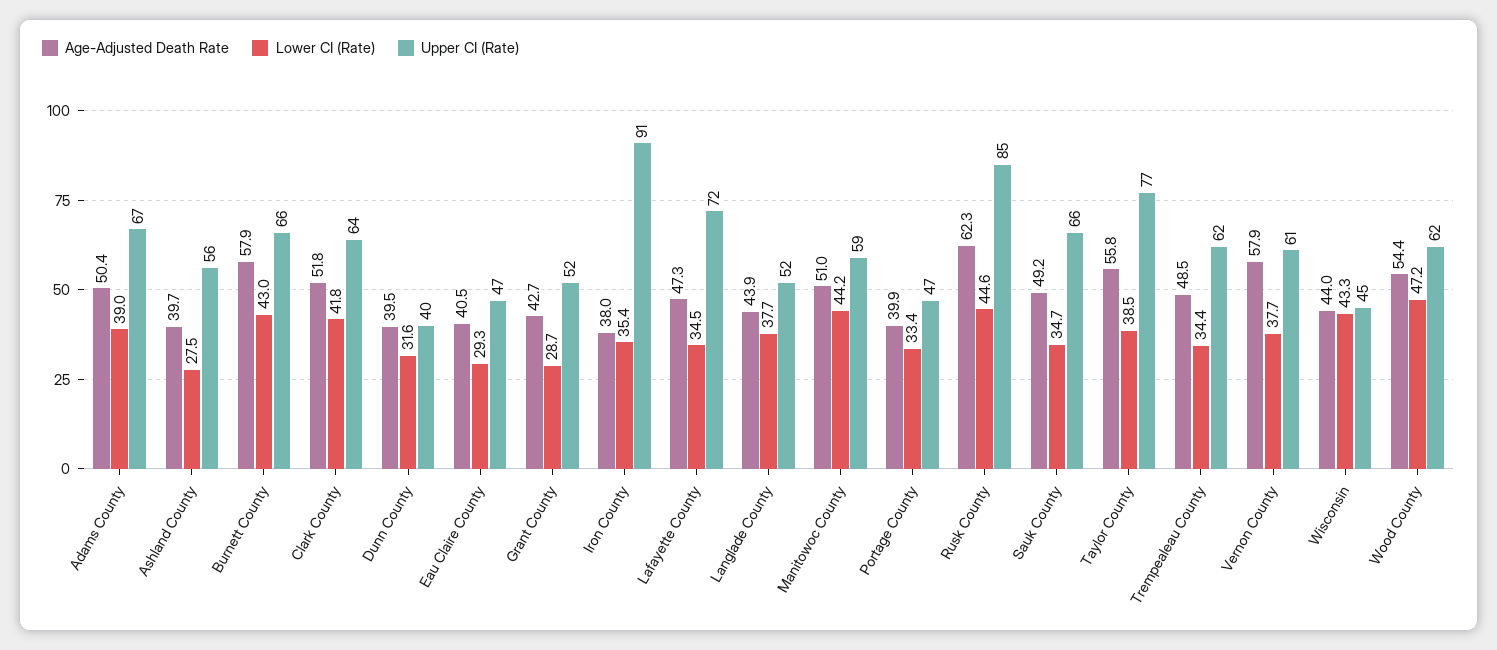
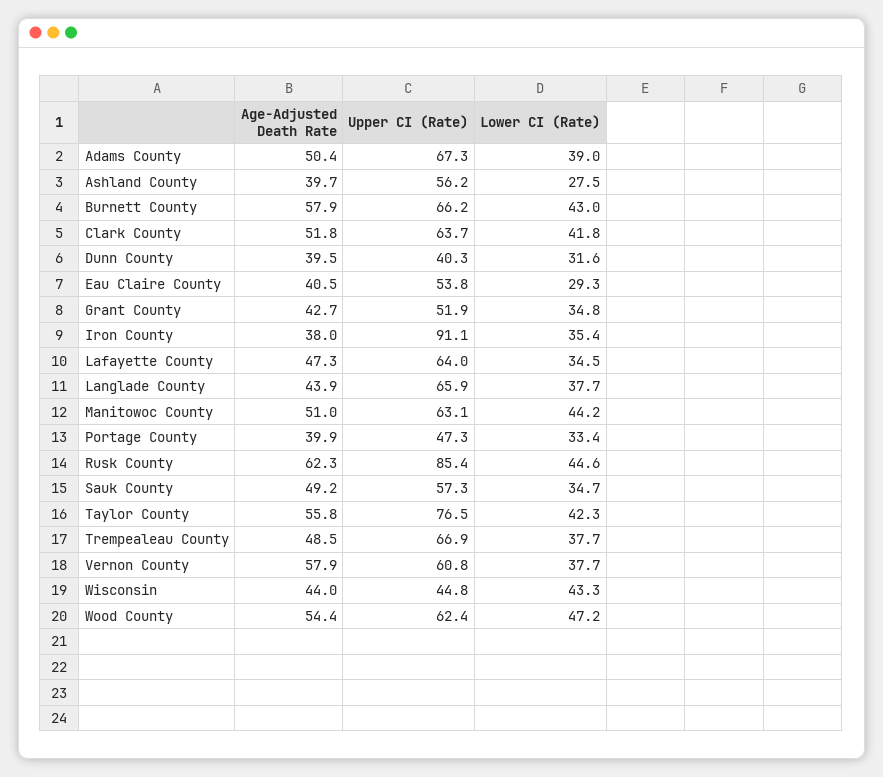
  {
    "Age-Adjusted Death Rate": {
      "Adams County": 50.4,
      "Ashland County": 39.7,
      "Burnett County": 57.9,
      "Clark County": 51.8,
      "Dunn County": 39.5,
      "Eau Claire County": 40.5,
      "Grant County": 42.7,
      "Iron County": 38,
      "Lafayette County": 47.3,
      "Langlade County": 43.9,
      "Manitowoc County": 51,
      "Portage County": 39.9,
      "Rusk County": 62.3,
      "Sauk County": 49.2,
      "Taylor County": 55.8,
      "Trempealeau County": 48.5,
      "Vernon County": 57.9,
      "Wisconsin": 44,
      "Wood County": 54.4
    },
    "Lower CI (Rate)": {
      "Adams County": 39,
      "Ashland County": 27.5,
      "Burnett County": 43,
      "Clark County": 41.8,
      "Dunn County": 31.6,
      "Eau Claire County": 29.3,
-     "Grant County": 28.7,
+     "Grant County": 34.8,
      "Iron County": 35.4,
      "Lafayette County": 34.5,
      "Langlade County": 37.7,
      "Manitowoc County": 44.2,
      "Portage County": 33.4,
      "Rusk County": 44.6,
      "Sauk County": 34.7,
-     "Taylor County": 38.5,
+     "Taylor County": 42.3,
-     "Trempealeau County": 34.4,
+     "Trempealeau County": 37.7,
      "Vernon County": 37.7,
      "Wisconsin": 43.3,
      "Wood County": 47.2
    },
    "Upper CI (Rate)": {
      "Adams County": 67.3,
      "Ashland County": 56.2,
      "Burnett County": 66.2,
      "Clark County": 63.7,
      "Dunn County": 40.3,
-     "Eau Claire County": 47,
+     "Eau Claire County": 53.8,
      "Grant County": 51.9,
      "Iron County": 91.1,
-     "Lafayette County": 72,
+     "Lafayette County": 64,
-     "Langlade County": 52,
+     "Langlade County": 65.9,
-     "Manitowoc County": 59,
+     "Manitowoc County": 63.1,
      "Portage County": 47.3,
      "Rusk County": 85.4,
-     "Sauk County": 66,
+     "Sauk County": 57.3,
      "Taylor County": 76.5,
-     "Trempealeau County": 62,
+     "Trempealeau County": 66.9,
      "Vernon County": 60.8,
      "Wisconsin": 44.8,
      "Wood County": 62.4
    }
  }

